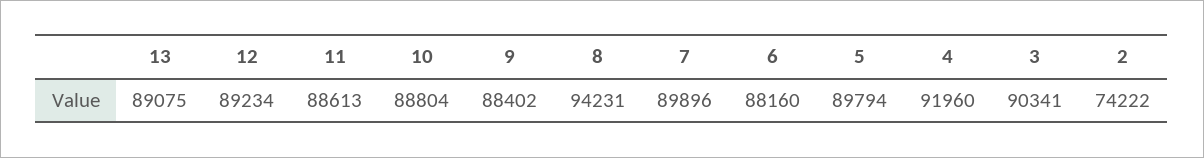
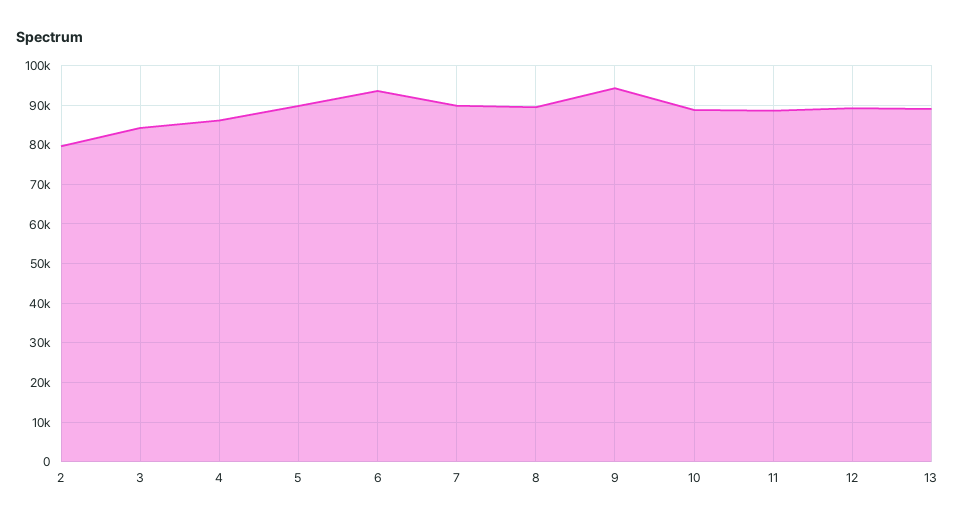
  {
    "13": 89075,
    "12": 89234,
    "11": 88613,
    "10": 88804,
-   "9": 88402,
+   "9": 94000,
-   "8": 94231,
+   "8": 90000,
    "7": 89896,
-   "6": 88160,
+   "6": 94000,
    "5": 89794,
-   "4": 91960,
+   "4": 86000,
-   "3": 90341,
+   "3": 84000,
-   "2": 74222
+   "2": 80000
  }

